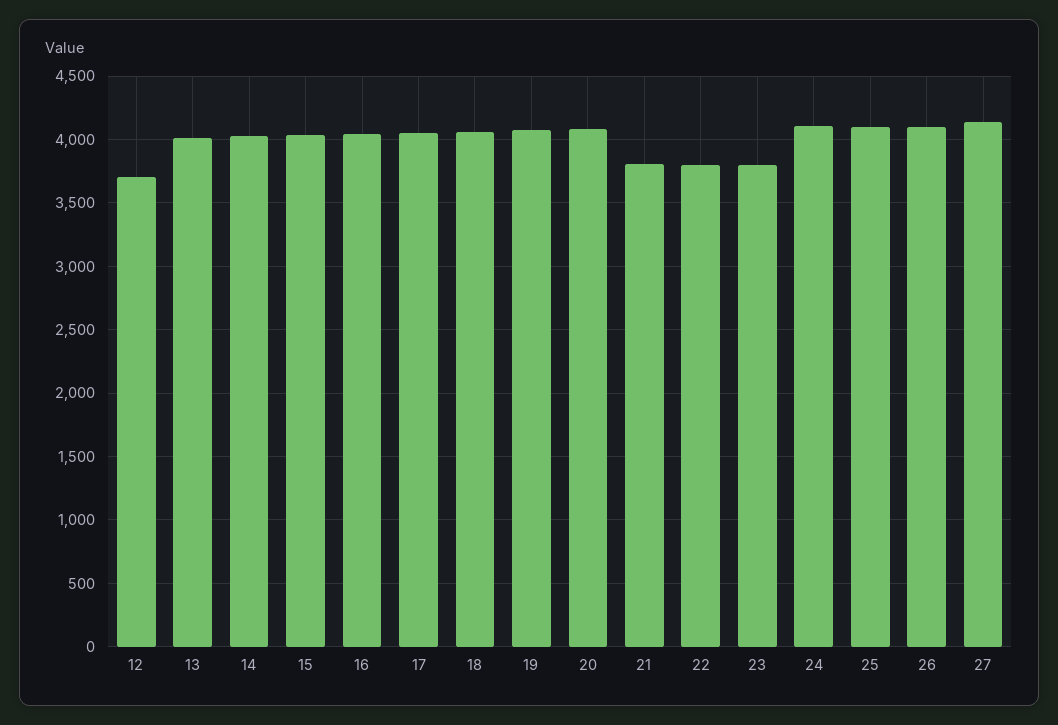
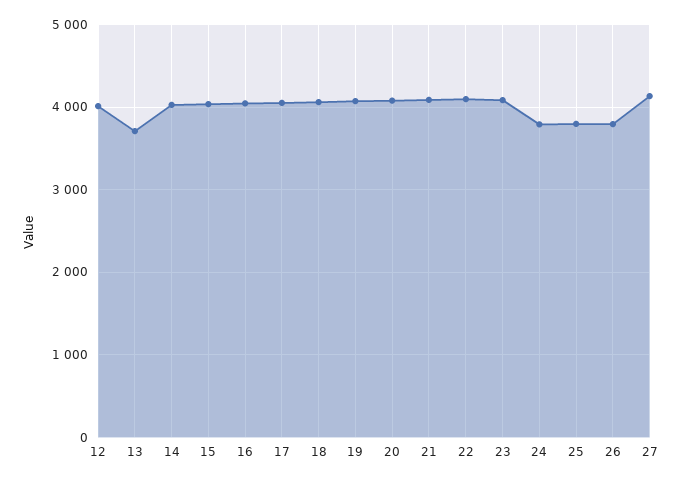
  {
-   "12": 3700,
+   "12": 4000,
-   "13": 4000,
+   "13": 3700,
    "14": 4050,
    "15": 4050,
    "16": 4050,
    "17": 4050,
    "18": 4050,
    "19": 4050,
    "20": 4100,
-   "21": 3800,
+   "21": 4100,
-   "22": 3800,
+   "22": 4100,
-   "23": 3800,
+   "23": 4100,
-   "24": 4100,
+   "24": 3800,
-   "25": 4100,
+   "25": 3800,
-   "26": 4100,
+   "26": 3800,
    "27": 4150
  }

